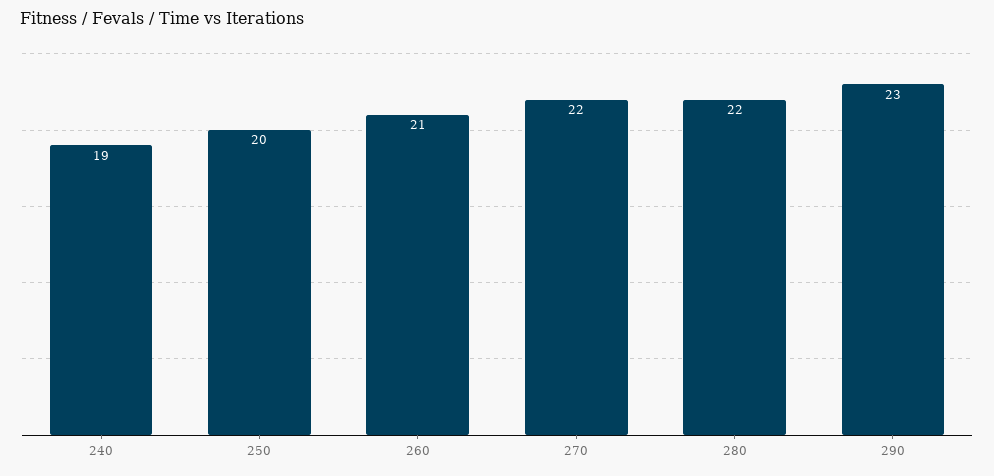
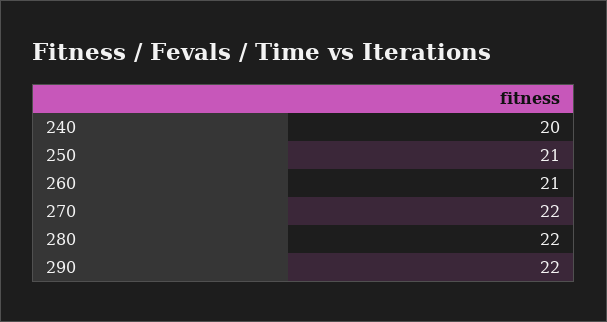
  {
-   "240": 19,
+   "240": 20,
-   "250": 20,
+   "250": 21,
    "260": 21,
    "270": 22,
    "280": 22,
-   "290": 23
+   "290": 22
  }

